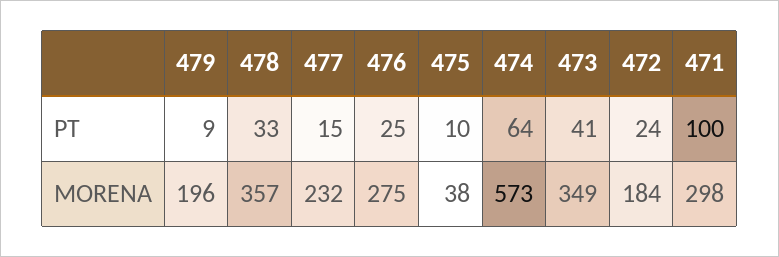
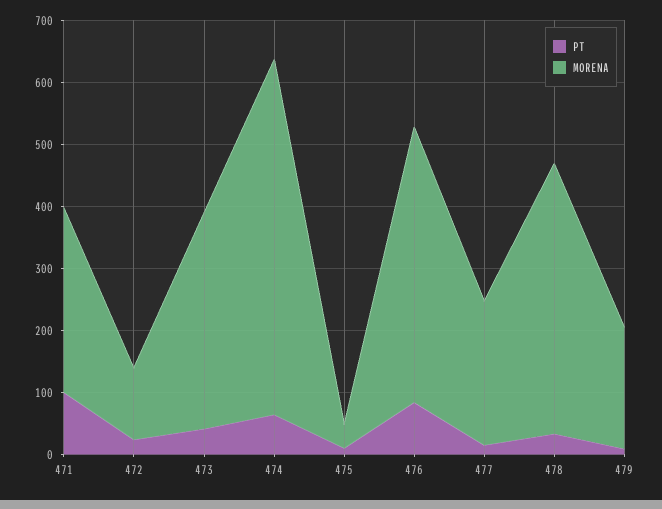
  {
    "PT": {
      "479": 9,
      "478": 33,
      "477": 15,
-     "476": 25,
+     "476": 80,
      "475": 10,
      "474": 64,
      "473": 41,
      "472": 24,
      "471": 100
    },
    "MORENA": {
      "479": 196,
-     "478": 357,
+     "478": 440,
      "477": 232,
-     "476": 275,
+     "476": 440,
      "475": 38,
      "474": 573,
      "473": 349,
-     "472": 184,
+     "472": 120,
      "471": 298
    }
  }

